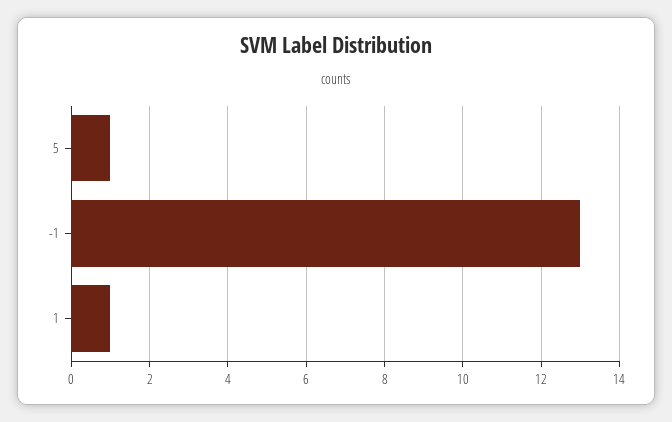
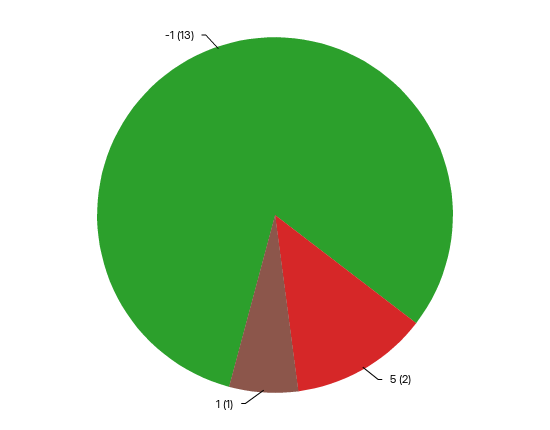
  {
-   "5": 1,
+   "5": 2,
    "-1": 13,
    "1": 1
  }

